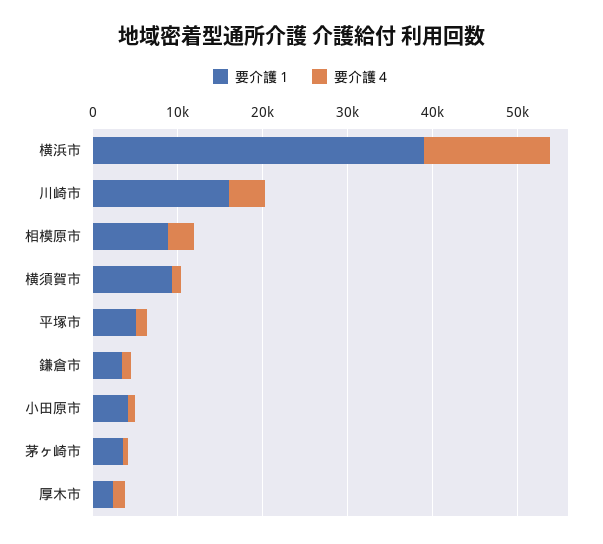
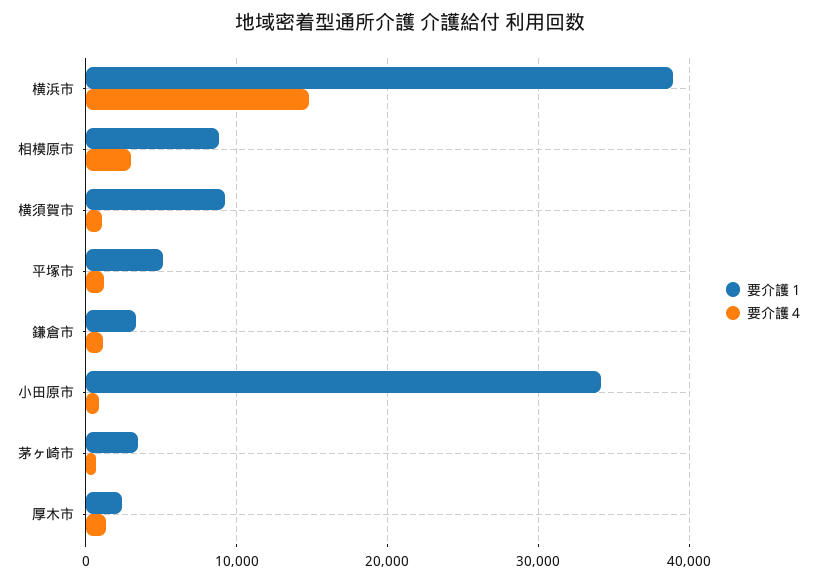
  {
    "要介護１": {
      "横浜市": 39000,
-     "川崎市": 16000,
      "相模原市": 9000,
      "横須賀市": 9000,
      "平塚市": 5000,
      "鎌倉市": 3000,
-     "小田原市": 4000,
+     "小田原市": 34000,
      "茅ヶ崎市": 3000,
      "厚木市": 2000
    },
    "要介護４": {
      "横浜市": 15000,
-     "川崎市": 4000,
      "相模原市": 3000,
      "横須賀市": 1000,
      "平塚市": 1000,
      "鎌倉市": 1000,
      "小田原市": 1000,
      "茅ヶ崎市": 1000,
      "厚木市": 1000
    }
  }

